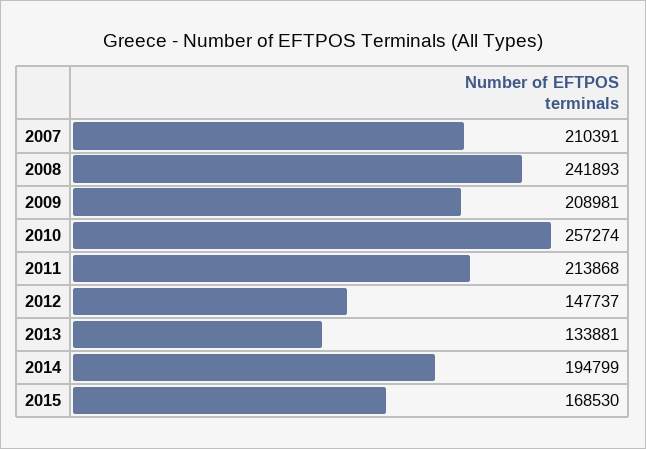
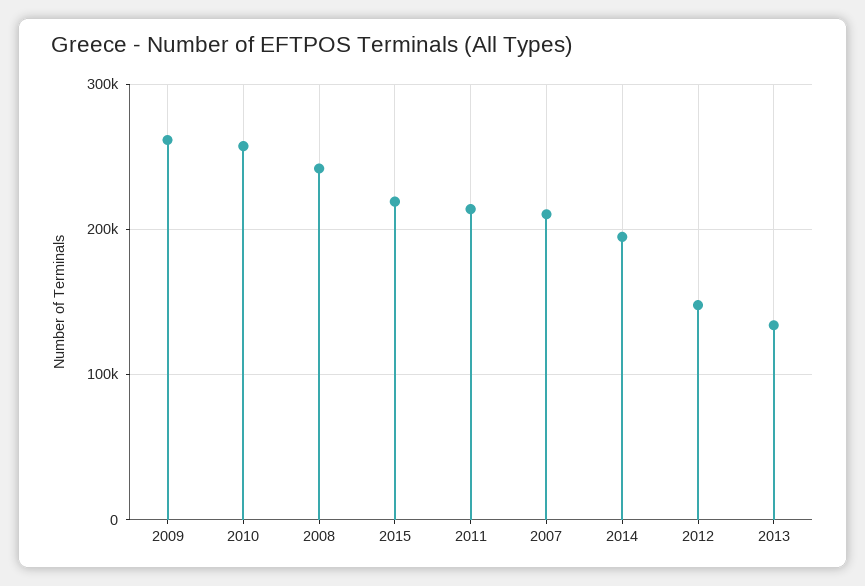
  {
    "2007": 210391,
    "2008": 241893,
-   "2009": 208981,
+   "2009": 260000,
    "2010": 257274,
    "2011": 213868,
    "2012": 147737,
    "2013": 133881,
    "2014": 194799,
-   "2015": 168530
+   "2015": 220000
  }

